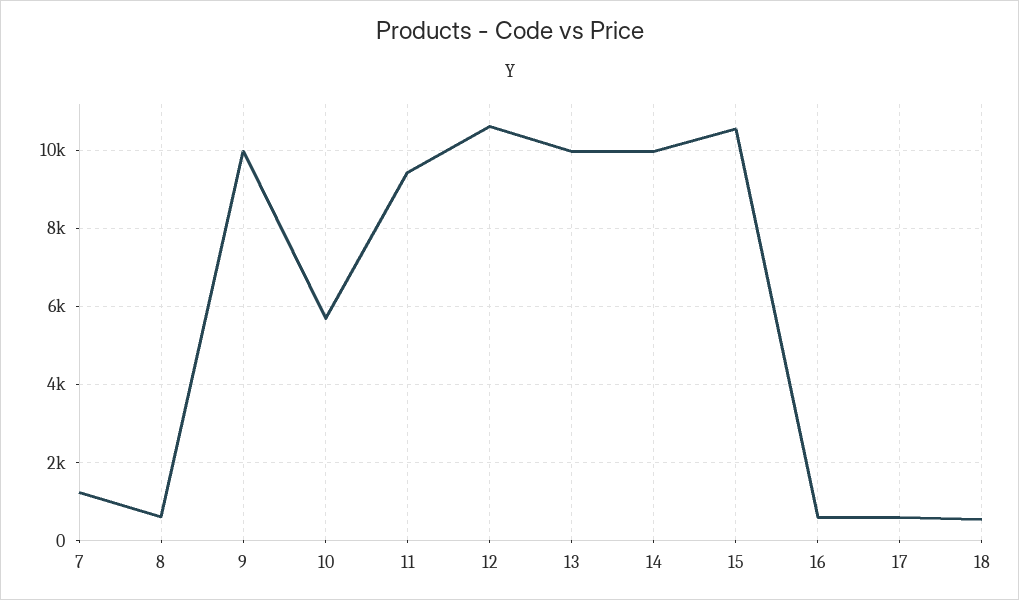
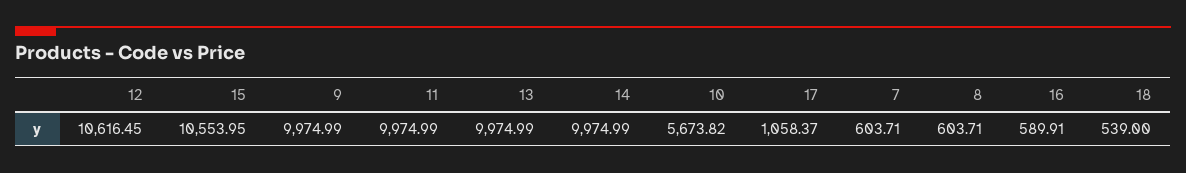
  {
-   "7": 1200,
+   "7": 603.71,
    "8": 603.71,
    "9": 9974.99,
    "10": 5673.82,
-   "11": 9400,
+   "11": 9974.99,
    "12": 10616.45,
    "13": 9974.99,
    "14": 9974.99,
    "15": 10553.95,
    "16": 589.91,
-   "17": 600,
+   "17": 1058.37,
    "18": 539
  }

